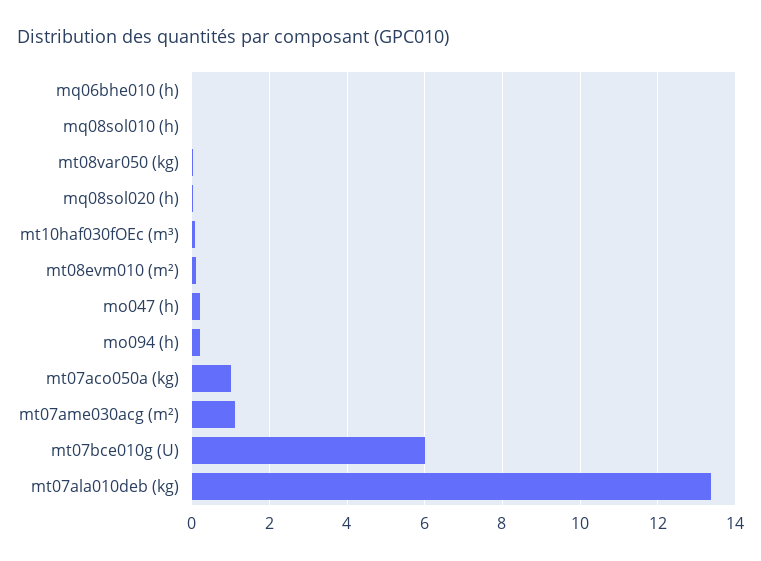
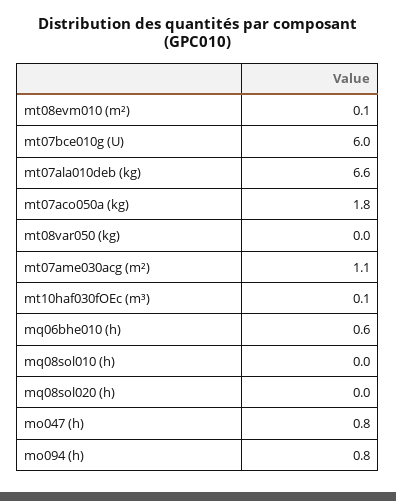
  {
-   "mq06bhe010 (h)": 0,
+   "mq06bhe010 (h)": 0.6,
    "mq08sol010 (h)": 0,
    "mt08var050 (kg)": 0,
    "mq08sol020 (h)": 0,
    "mt10haf030fOEc (m³)": 0.1,
    "mt08evm010 (m²)": 0.1,
-   "mo047 (h)": 0.2,
+   "mo047 (h)": 0.8,
-   "mo094 (h)": 0.2,
+   "mo094 (h)": 0.8,
-   "mt07aco050a (kg)": 1,
+   "mt07aco050a (kg)": 1.8,
    "mt07ame030acg (m²)": 1.1,
    "mt07bce010g (U)": 6,
-   "mt07ala010deb (kg)": 13.4
+   "mt07ala010deb (kg)": 6.6
  }

